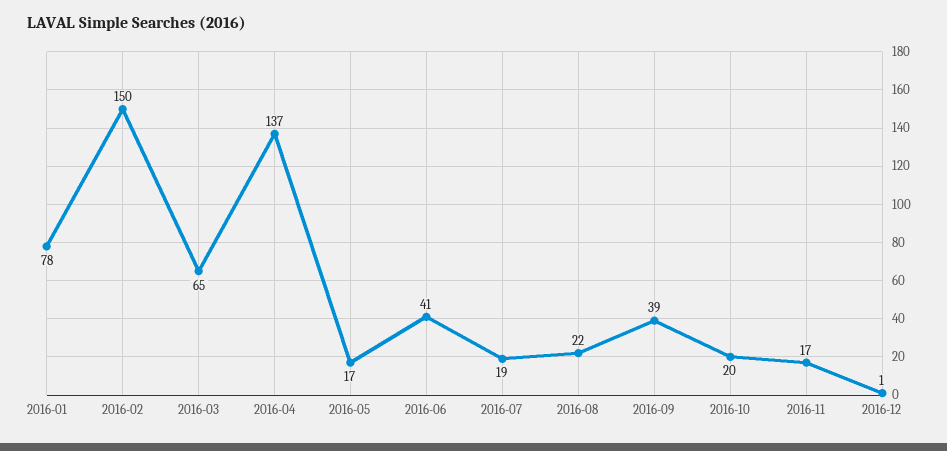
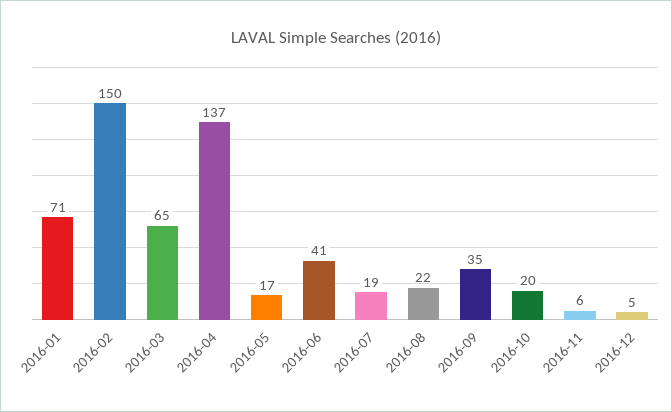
  {
-   "2016-01": 78,
+   "2016-01": 71,
    "2016-02": 150,
    "2016-03": 65,
    "2016-04": 137,
    "2016-05": 17,
    "2016-06": 41,
    "2016-07": 19,
    "2016-08": 22,
-   "2016-09": 39,
+   "2016-09": 35,
    "2016-10": 20,
-   "2016-11": 17,
+   "2016-11": 6,
-   "2016-12": 1
+   "2016-12": 5
  }

